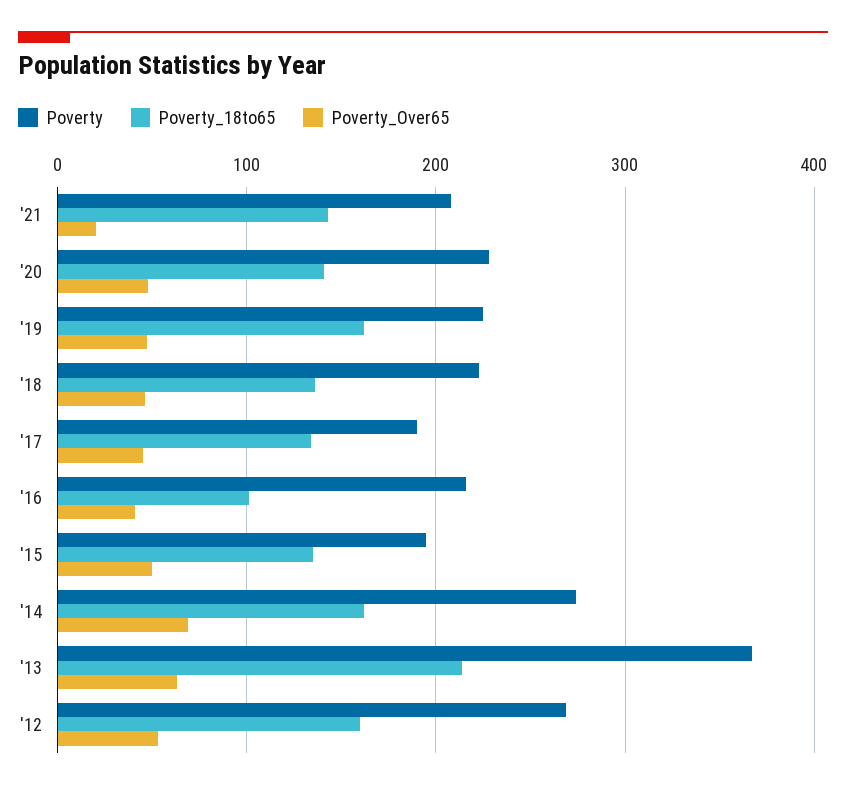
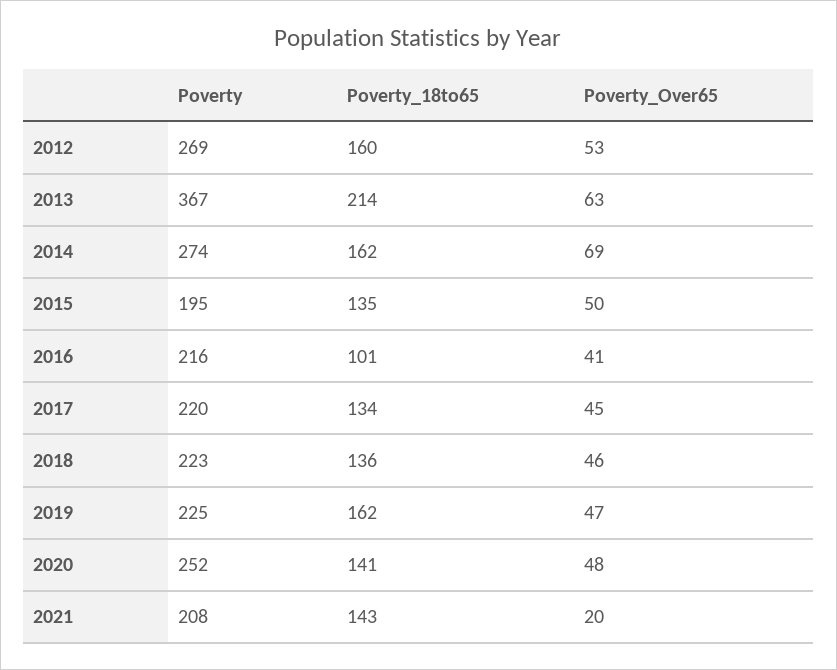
  {
    "Poverty": {
      "'21": 208,
-     "'20": 230,
+     "'20": 252,
      "'19": 225,
      "'18": 223,
-     "'17": 190,
+     "'17": 220,
      "'16": 216,
      "'15": 195,
      "'14": 274,
      "'13": 367,
      "'12": 269
    },
    "Poverty_18to65": {
      "'21": 143,
      "'20": 141,
      "'19": 162,
      "'18": 136,
      "'17": 134,
      "'16": 101,
      "'15": 135,
      "'14": 162,
      "'13": 214,
      "'12": 160
    },
    "Poverty_Over65": {
      "'21": 20,
      "'20": 48,
      "'19": 47,
      "'18": 46,
      "'17": 45,
      "'16": 41,
      "'15": 50,
      "'14": 69,
      "'13": 63,
      "'12": 53
    }
  }

